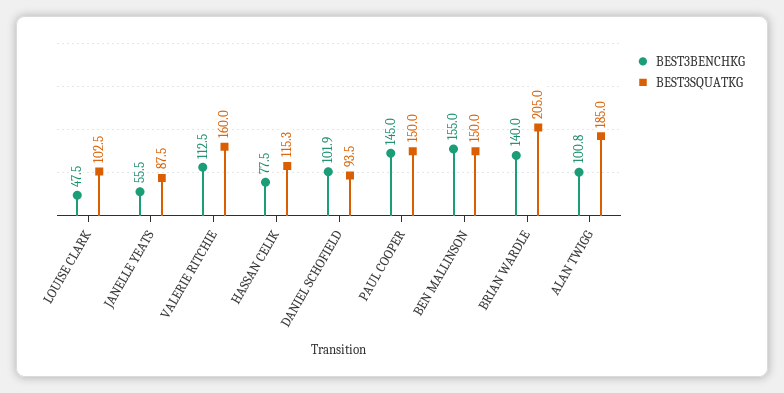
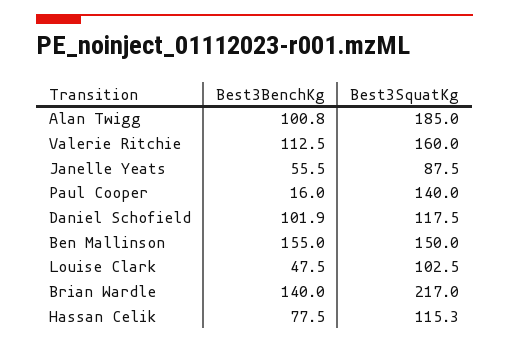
  {
    "BEST3BENCHKG": {
      "LOUISE CLARK": 47.5,
      "JANELLE YEATS": 55.5,
      "VALERIE RITCHIE": 112.5,
      "HASSAN CELIK": 77.5,
      "DANIEL SCHOFIELD": 101.9,
-     "PAUL COOPER": 145,
+     "PAUL COOPER": 16,
      "BEN MALLINSON": 155,
      "BRIAN WARDLE": 140,
      "ALAN TWIGG": 100.8
    },
    "BEST3SQUATKG": {
      "LOUISE CLARK": 102.5,
      "JANELLE YEATS": 87.5,
      "VALERIE RITCHIE": 160,
      "HASSAN CELIK": 115.3,
-     "DANIEL SCHOFIELD": 93.5,
+     "DANIEL SCHOFIELD": 117.5,
-     "PAUL COOPER": 150,
+     "PAUL COOPER": 140,
      "BEN MALLINSON": 150,
-     "BRIAN WARDLE": 205,
+     "BRIAN WARDLE": 217,
      "ALAN TWIGG": 185
    }
  }

